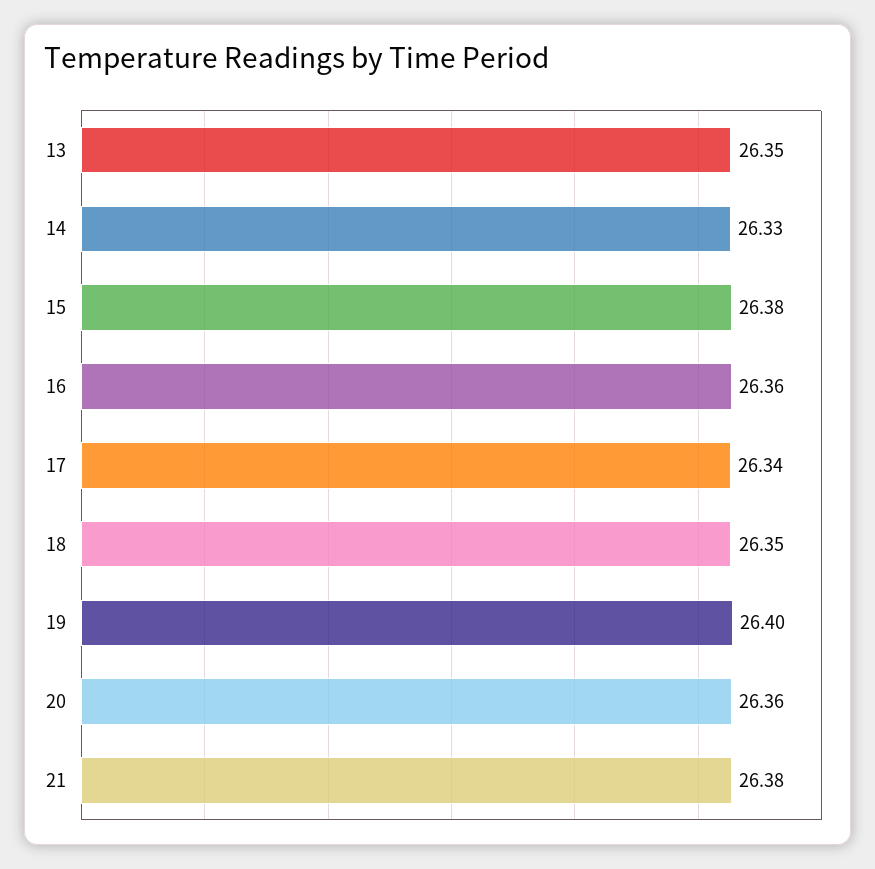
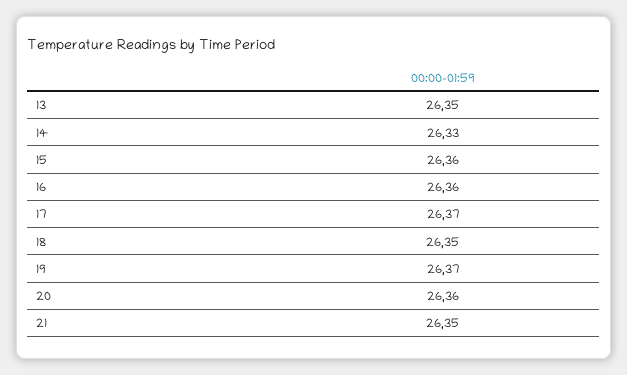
  {
    "13": 26.35,
    "14": 26.33,
-   "15": 26.38,
+   "15": 26.36,
    "16": 26.36,
-   "17": 26.34,
+   "17": 26.37,
    "18": 26.35,
-   "19": 26.4,
+   "19": 26.37,
    "20": 26.36,
-   "21": 26.38
+   "21": 26.35
  }

